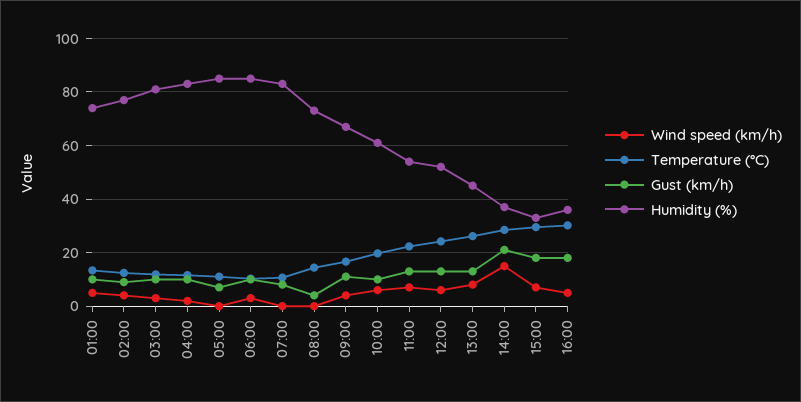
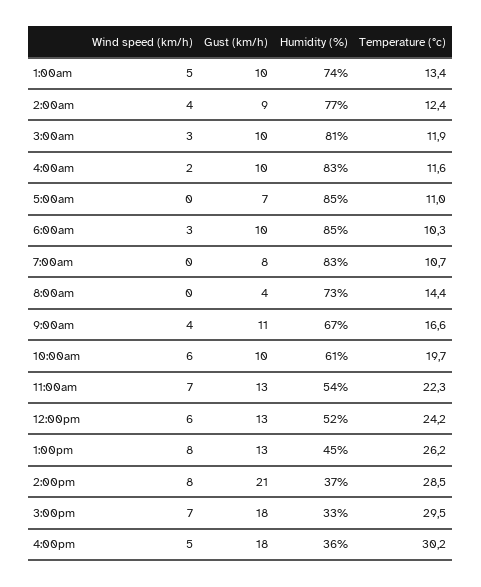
  {
    "Wind speed (km/h)": {
      "01:00": 5,
      "02:00": 4,
      "03:00": 3,
      "04:00": 2,
      "05:00": 0,
      "06:00": 3,
      "07:00": 0,
      "08:00": 0,
      "09:00": 4,
      "10:00": 6,
      "11:00": 7,
      "12:00": 6,
      "13:00": 8,
-     "14:00": 15,
+     "14:00": 8,
      "15:00": 7,
      "16:00": 5
    },
    "Temperature (°C)": {
      "01:00": 13.4,
      "02:00": 12.4,
      "03:00": 11.9,
      "04:00": 11.6,
      "05:00": 11,
      "06:00": 10.3,
      "07:00": 10.7,
      "08:00": 14.4,
      "09:00": 16.6,
      "10:00": 19.7,
      "11:00": 22.3,
      "12:00": 24.2,
      "13:00": 26.2,
      "14:00": 28.5,
      "15:00": 29.5,
      "16:00": 30.2
    },
    "Gust (km/h)": {
      "01:00": 10,
      "02:00": 9,
      "03:00": 10,
      "04:00": 10,
      "05:00": 7,
      "06:00": 10,
      "07:00": 8,
      "08:00": 4,
      "09:00": 11,
      "10:00": 10,
      "11:00": 13,
      "12:00": 13,
      "13:00": 13,
      "14:00": 21,
      "15:00": 18,
      "16:00": 18
    },
    "Humidity (%)": {
      "01:00": 74,
      "02:00": 77,
      "03:00": 81,
      "04:00": 83,
      "05:00": 85,
      "06:00": 85,
      "07:00": 83,
      "08:00": 73,
      "09:00": 67,
      "10:00": 61,
      "11:00": 54,
      "12:00": 52,
      "13:00": 45,
      "14:00": 37,
      "15:00": 33,
      "16:00": 36
    }
  }

